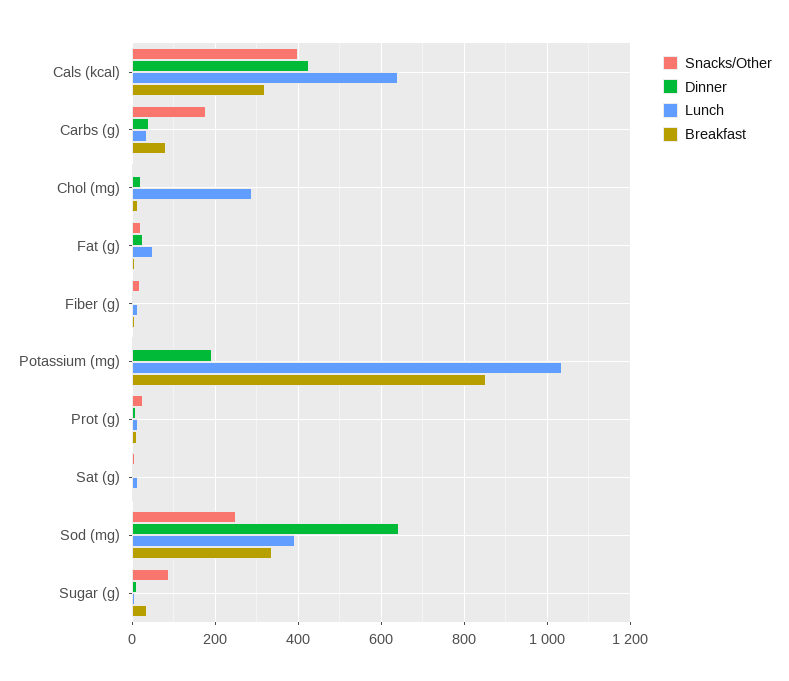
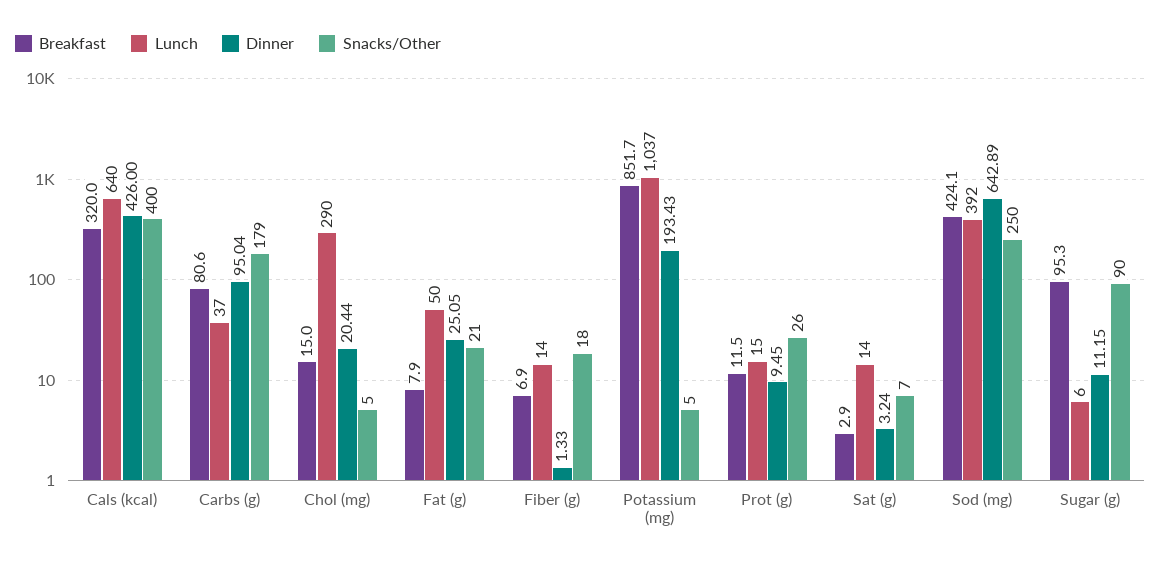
  {
    "Snacks/Other": {
      "Cals (kcal)": 400,
      "Carbs (g)": 179,
      "Chol (mg)": 5,
      "Fat (g)": 21,
      "Fiber (g)": 18,
      "Potassium (mg)": 5,
      "Prot (g)": 26,
      "Sat (g)": 7,
      "Sod (mg)": 250,
      "Sugar (g)": 90
    },
    "Dinner": {
      "Cals (kcal)": 426,
-     "Carbs (g)": 40,
+     "Carbs (g)": 95.04,
      "Chol (mg)": 20.44,
      "Fat (g)": 25.05,
      "Fiber (g)": 1.33,
      "Potassium (mg)": 193.43,
      "Prot (g)": 9.45,
      "Sat (g)": 3.24,
      "Sod (mg)": 642.89,
      "Sugar (g)": 11.15
    },
    "Lunch": {
      "Cals (kcal)": 640,
      "Carbs (g)": 37,
      "Chol (mg)": 290,
      "Fat (g)": 50,
      "Fiber (g)": 14,
      "Potassium (mg)": 1037,
      "Prot (g)": 15,
      "Sat (g)": 14,
      "Sod (mg)": 392,
      "Sugar (g)": 6
    },
    "Breakfast": {
      "Cals (kcal)": 320,
      "Carbs (g)": 80.6,
      "Chol (mg)": 15,
      "Fat (g)": 7.9,
      "Fiber (g)": 6.9,
      "Potassium (mg)": 851.7,
      "Prot (g)": 11.5,
      "Sat (g)": 2.9,
-     "Sod (mg)": 340,
+     "Sod (mg)": 424.1,
-     "Sugar (g)": 40
+     "Sugar (g)": 95.3
    }
  }

